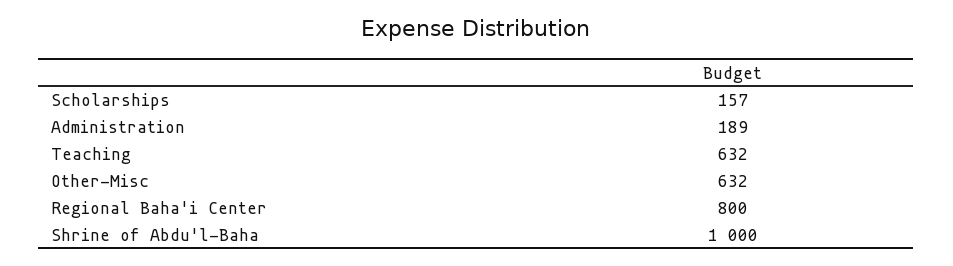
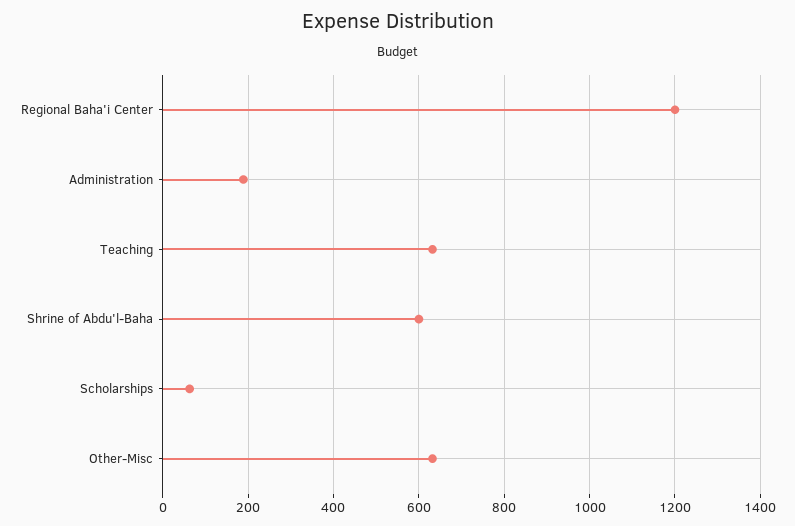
  {
-   "Scholarships": 157,
+   "Scholarships": 60,
    "Administration": 189,
    "Teaching": 632,
    "Other-Misc": 632,
-   "Regional Baha'i Center": 800,
+   "Regional Baha'i Center": 1200,
-   "Shrine of Abdu'l-Baha": 1000
+   "Shrine of Abdu'l-Baha": 600
  }

